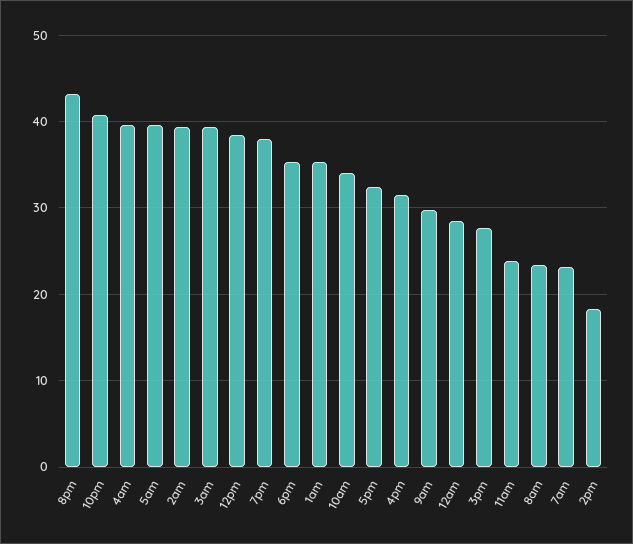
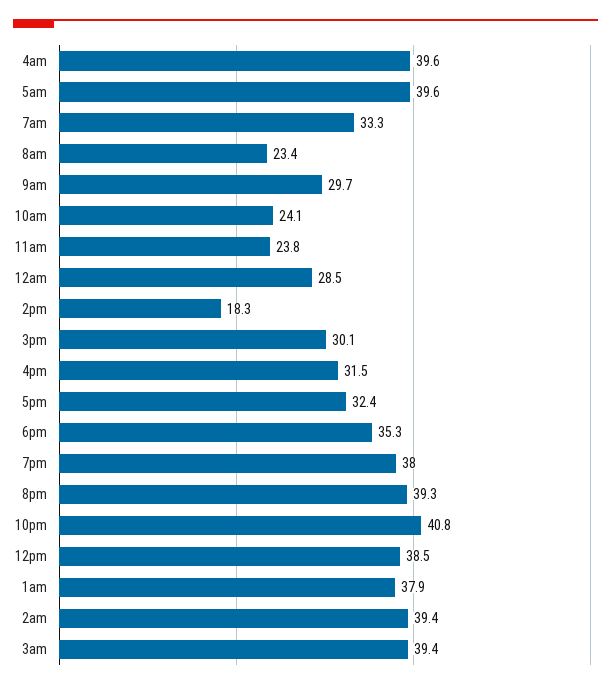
  {
-   "8pm": 43,
+   "8pm": 39.3,
    "10pm": 40.8,
    "4am": 39.6,
    "5am": 39.6,
    "2am": 39.4,
    "3am": 39.4,
    "12pm": 38.5,
    "7pm": 38,
    "6pm": 35.3,
-   "1am": 35,
+   "1am": 37.9,
-   "10am": 34,
+   "10am": 24.1,
    "5pm": 32.4,
    "4pm": 31.5,
    "9am": 29.7,
    "12am": 28.5,
-   "3pm": 28,
+   "3pm": 30.1,
    "11am": 23.8,
    "8am": 23.4,
-   "7am": 23,
+   "7am": 33.3,
    "2pm": 18.3
  }

